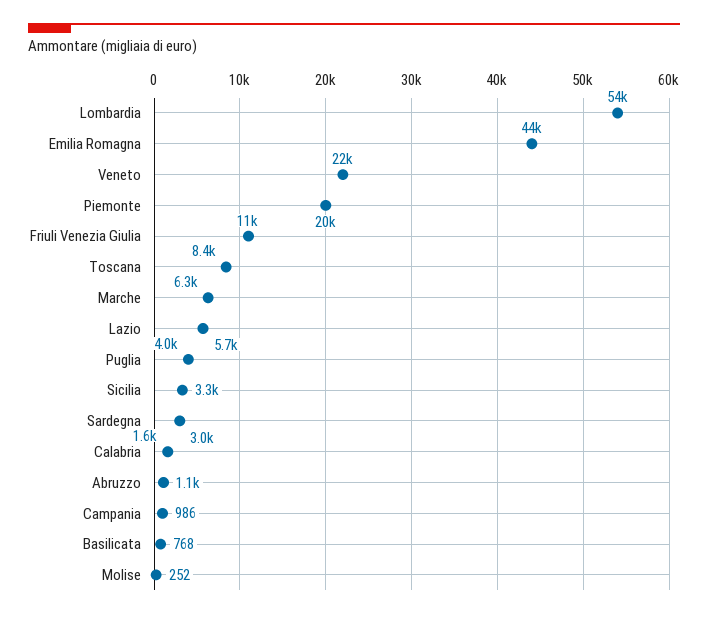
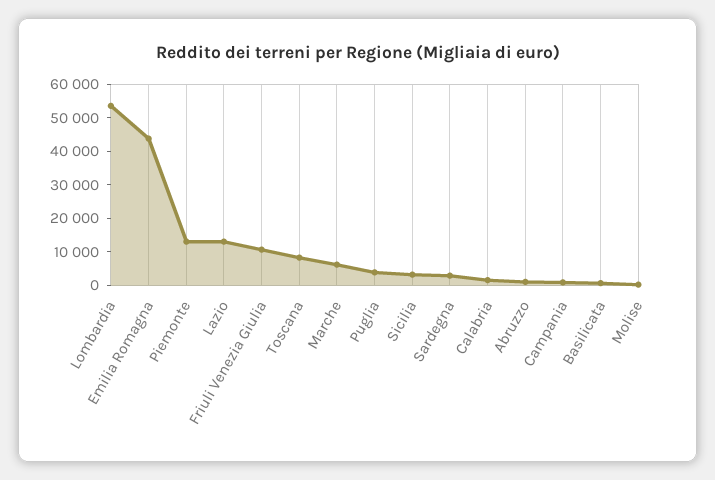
  {
    "Lombardia": 54000,
    "Emilia Romagna": 44000,
-   "Veneto": 22000,
-   "Piemonte": 20000,
+   "Piemonte": 12500,
    "Friuli Venezia Giulia": 11000,
    "Toscana": 8400,
    "Marche": 6300,
-   "Lazio": 5700,
+   "Lazio": 12500,
    "Puglia": 4000,
    "Sicilia": 3300,
    "Sardegna": 3000,
    "Calabria": 1600,
    "Abruzzo": 1100,
    "Campania": 986,
    "Basilicata": 768,
    "Molise": 252
  }

